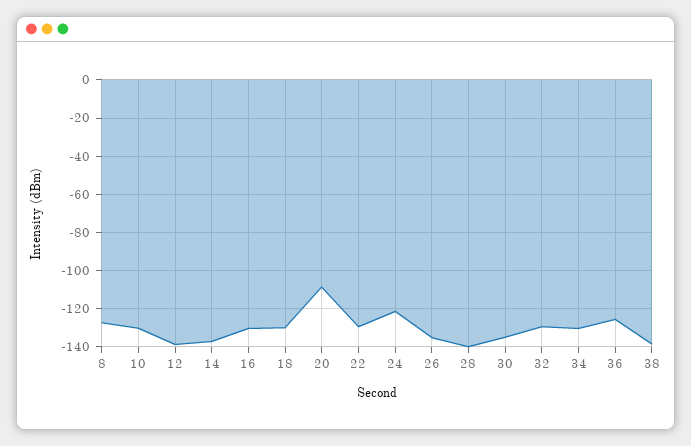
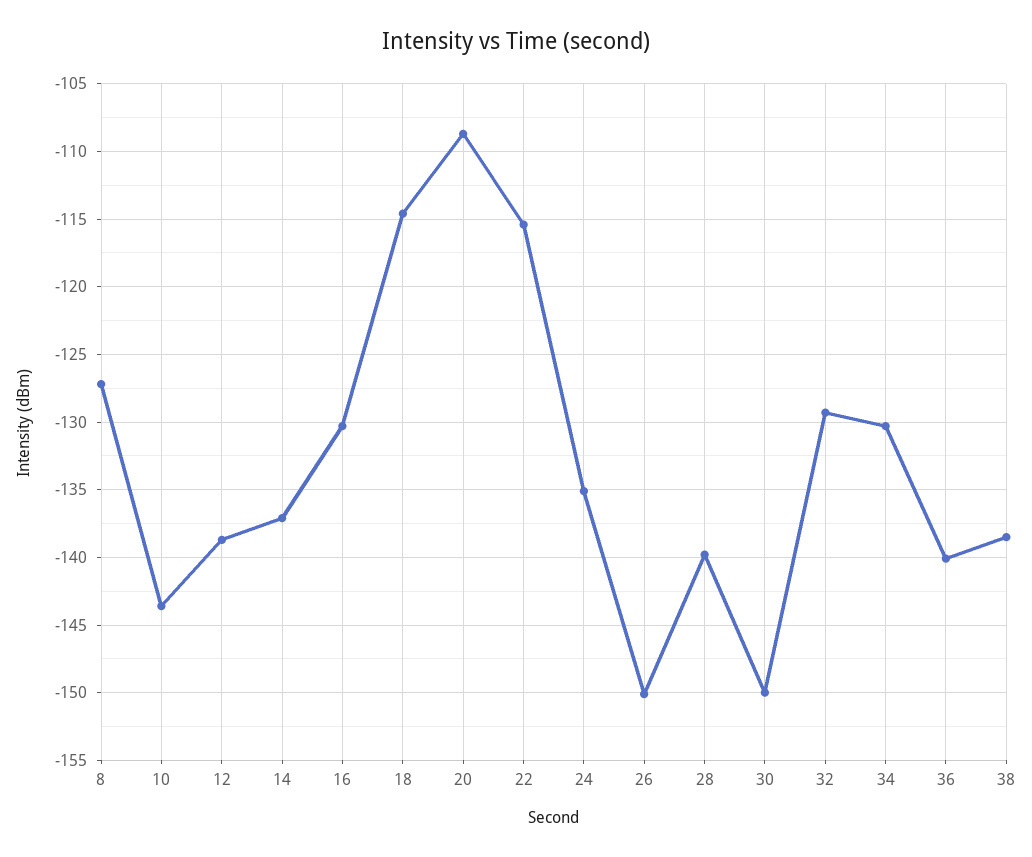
  {
    "8": -127,
-   "10": -130,
+   "10": -143.5,
    "12": -138.5,
    "14": -137,
    "16": -130.5,
-   "18": -130,
+   "18": -114.5,
    "20": -108.5,
-   "22": -130,
+   "22": -115.5,
-   "24": -120,
+   "24": -135,
-   "26": -135,
+   "26": -150,
    "28": -140,
-   "30": -135,
+   "30": -150,
    "32": -129.5,
    "34": -130.5,
-   "36": -125,
+   "36": -140,
    "38": -138.5
  }

